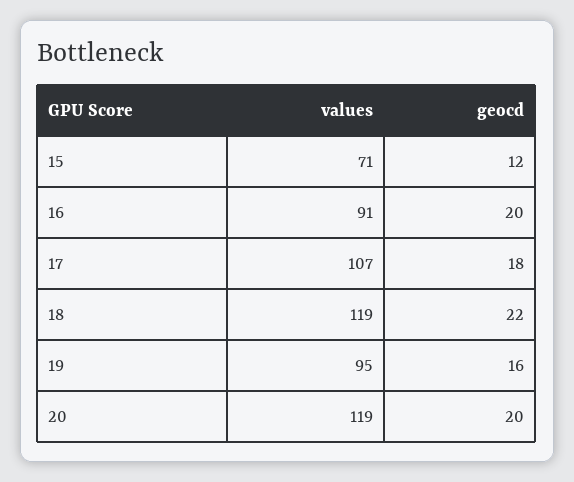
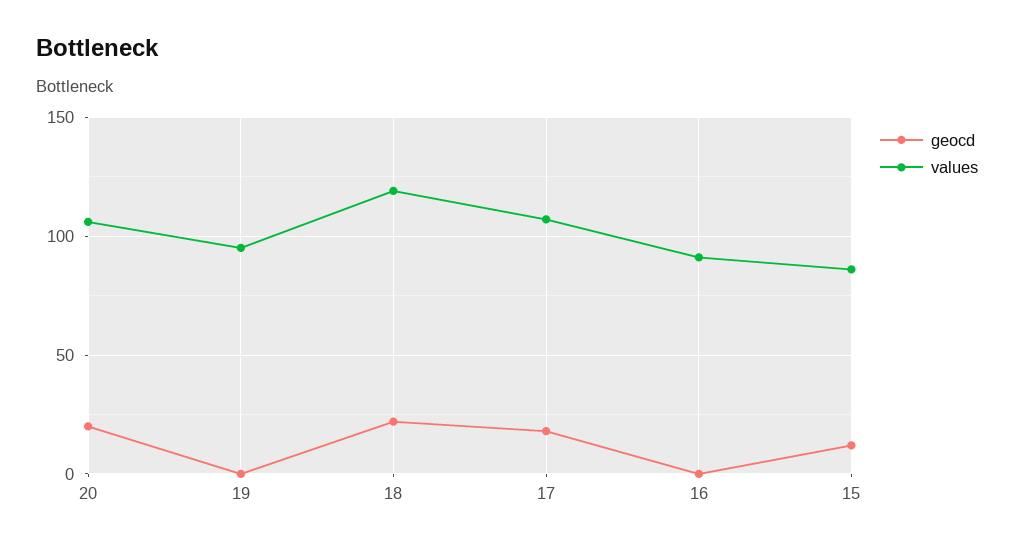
  {
    "values": {
-     "15": 71,
+     "15": 85,
      "16": 91,
      "17": 107,
      "18": 119,
      "19": 95,
-     "20": 119
+     "20": 105
    },
    "geocd": {
      "15": 12,
-     "16": 20,
+     "16": 0,
      "17": 18,
      "18": 22,
-     "19": 16,
+     "19": 0,
      "20": 20
    }
  }

